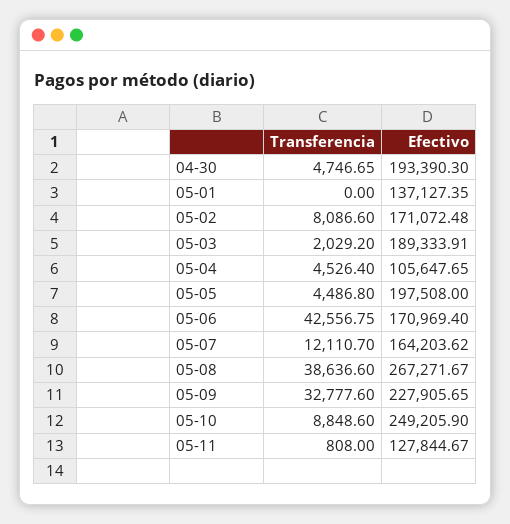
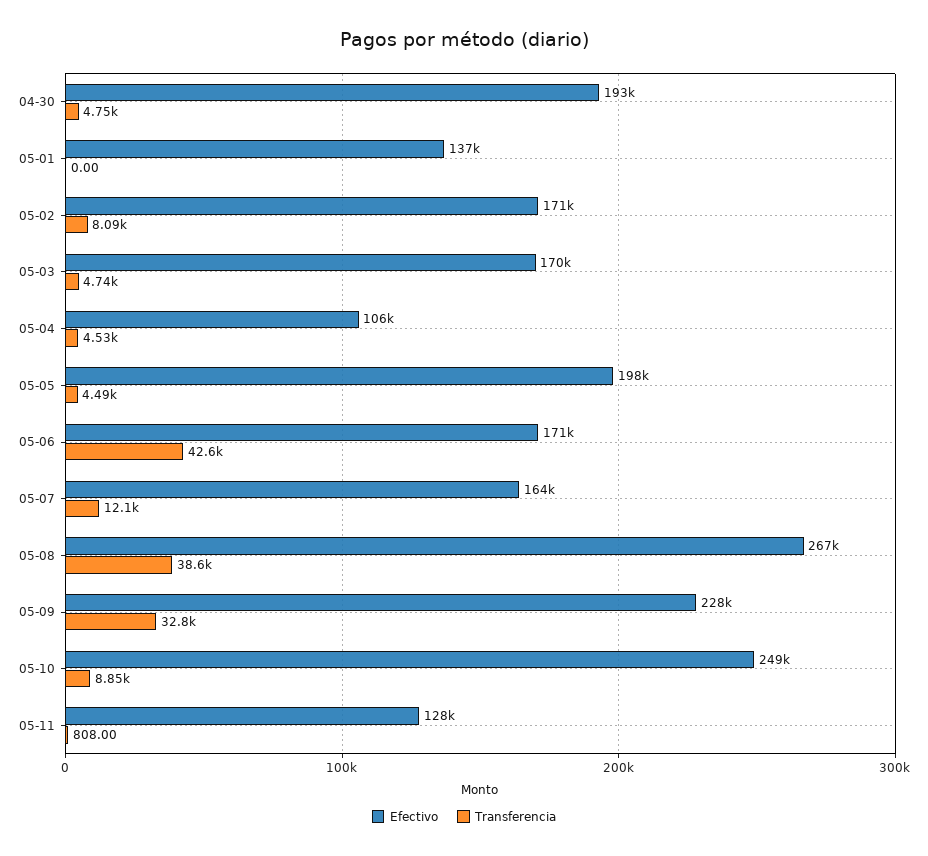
  {
    "Transferencia": {
      "04-30": 4746.65,
      "05-01": 0,
      "05-02": 8086.6,
-     "05-03": 2029.2,
+     "05-03": 4740,
      "05-04": 4526.4,
      "05-05": 4486.8,
      "05-06": 42556.75,
      "05-07": 12110.7,
      "05-08": 38636.6,
      "05-09": 32777.6,
      "05-10": 8848.6,
      "05-11": 808
    },
    "Efectivo": {
      "04-30": 193390.3,
      "05-01": 137127.35,
      "05-02": 171072.48,
-     "05-03": 189333.91,
+     "05-03": 170000,
      "05-04": 105647.65,
      "05-05": 197508,
      "05-06": 170969.4,
      "05-07": 164203.62,
      "05-08": 267271.67,
      "05-09": 227905.65,
      "05-10": 249205.9,
      "05-11": 127844.67
    }
  }

